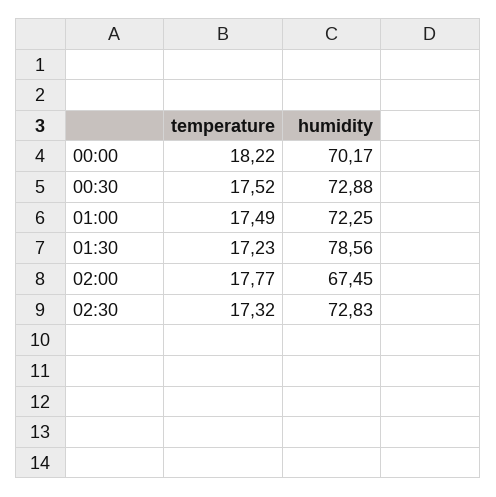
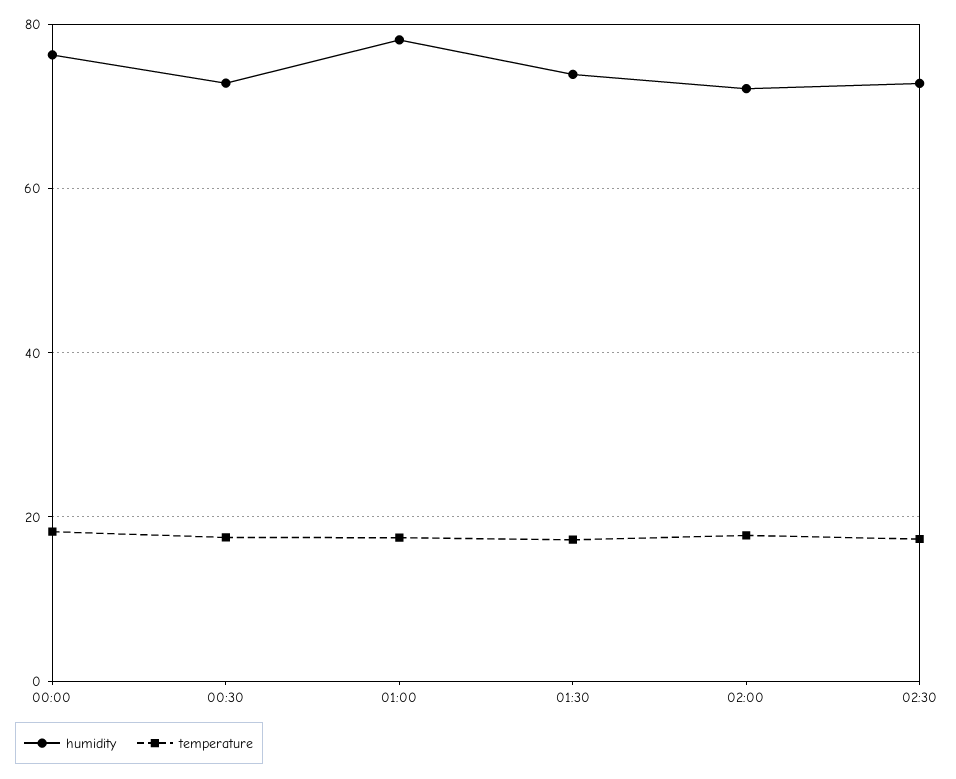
  {
    "temperature": {
      "00:00": 18.22,
      "00:30": 17.52,
      "01:00": 17.49,
      "01:30": 17.23,
      "02:00": 17.77,
      "02:30": 17.32
    },
    "humidity": {
-     "00:00": 70.17,
+     "00:00": 76,
      "00:30": 72.88,
-     "01:00": 72.25,
+     "01:00": 78,
-     "01:30": 78.56,
+     "01:30": 74,
-     "02:00": 67.45,
+     "02:00": 72,
      "02:30": 72.83
    }
  }

